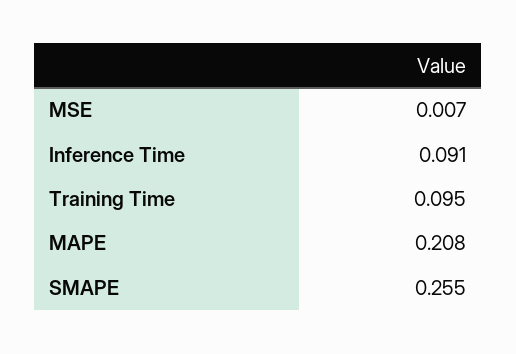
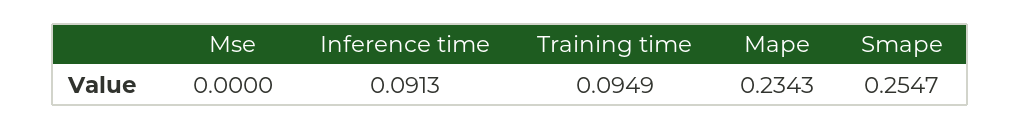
  {
-   "MSE": 0.007,
+   "MSE": 0,
    "Inference Time": 0.0913,
    "Training Time": 0.0949,
-   "MAPE": 0.208,
+   "MAPE": 0.2343,
    "SMAPE": 0.2547
  }

